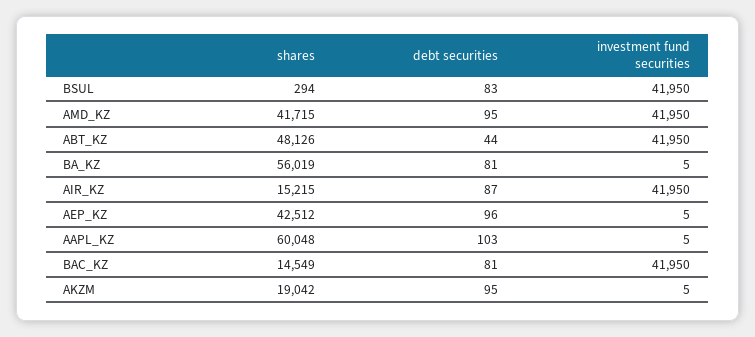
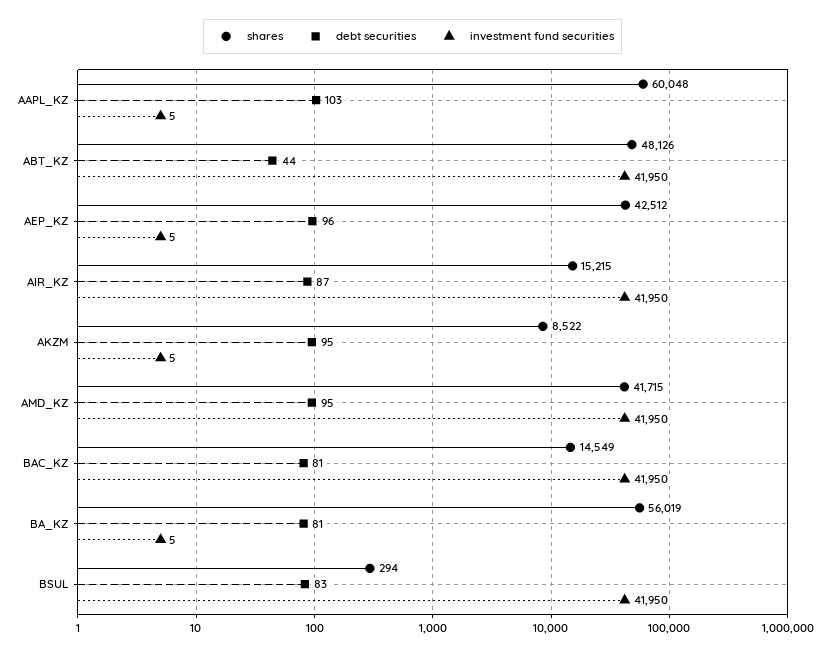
  {
    "shares": {
      "BSUL": 294,
      "AMD_KZ": 41715,
      "ABT_KZ": 48126,
      "BA_KZ": 56019,
      "AIR_KZ": 15215,
      "AEP_KZ": 42512,
      "AAPL_KZ": 60048,
      "BAC_KZ": 14549,
-     "AKZM": 19042
+     "AKZM": 8522
    },
    "debt securities": {
      "BSUL": 83,
      "AMD_KZ": 95,
      "ABT_KZ": 44,
      "BA_KZ": 81,
      "AIR_KZ": 87,
      "AEP_KZ": 96,
      "AAPL_KZ": 103,
      "BAC_KZ": 81,
      "AKZM": 95
    },
    "investment fund securities": {
      "BSUL": 41950,
      "AMD_KZ": 41950,
      "ABT_KZ": 41950,
      "BA_KZ": 5,
      "AIR_KZ": 41950,
      "AEP_KZ": 5,
      "AAPL_KZ": 5,
      "BAC_KZ": 41950,
      "AKZM": 5
    }
  }

